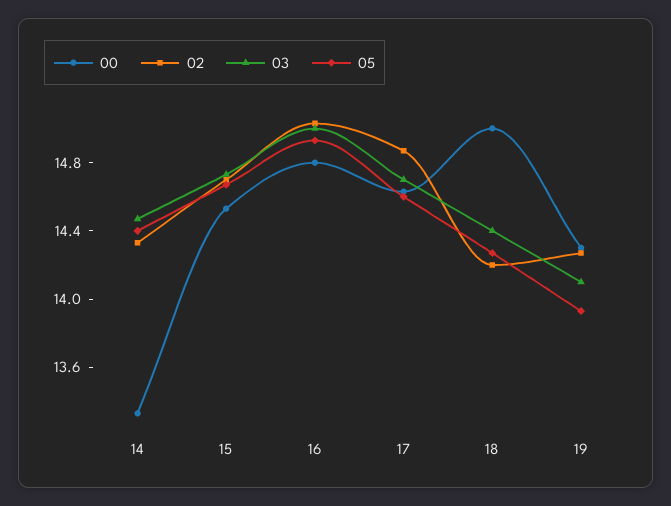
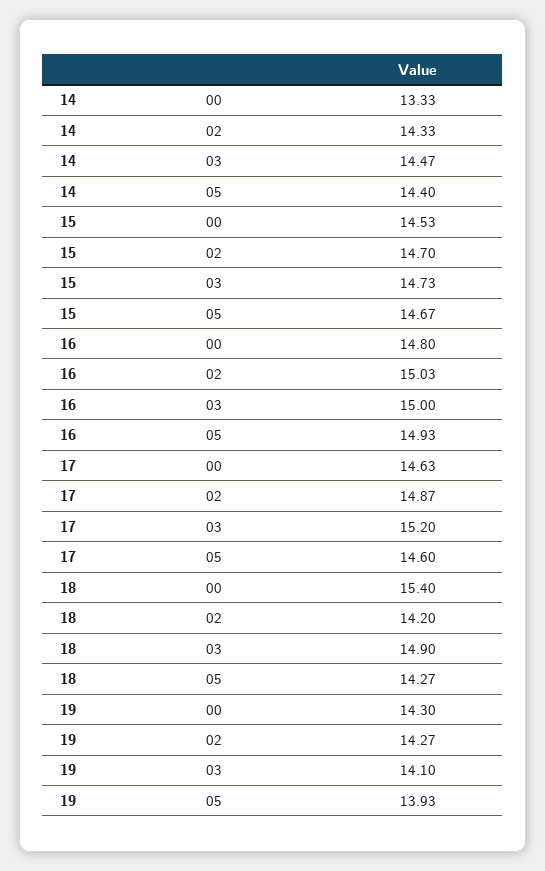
  {
    "00": {
      "14": 13.33,
      "15": 14.53,
      "16": 14.8,
      "17": 14.63,
-     "18": 15,
+     "18": 15.4,
      "19": 14.3
    },
    "02": {
      "14": 14.33,
      "15": 14.7,
      "16": 15.03,
      "17": 14.87,
      "18": 14.2,
      "19": 14.27
    },
    "03": {
      "14": 14.47,
      "15": 14.73,
      "16": 15,
-     "17": 14.7,
+     "17": 15.2,
-     "18": 14.4,
+     "18": 14.9,
      "19": 14.1
    },
    "05": {
      "14": 14.4,
      "15": 14.67,
      "16": 14.93,
      "17": 14.6,
      "18": 14.27,
      "19": 13.93
    }
  }

